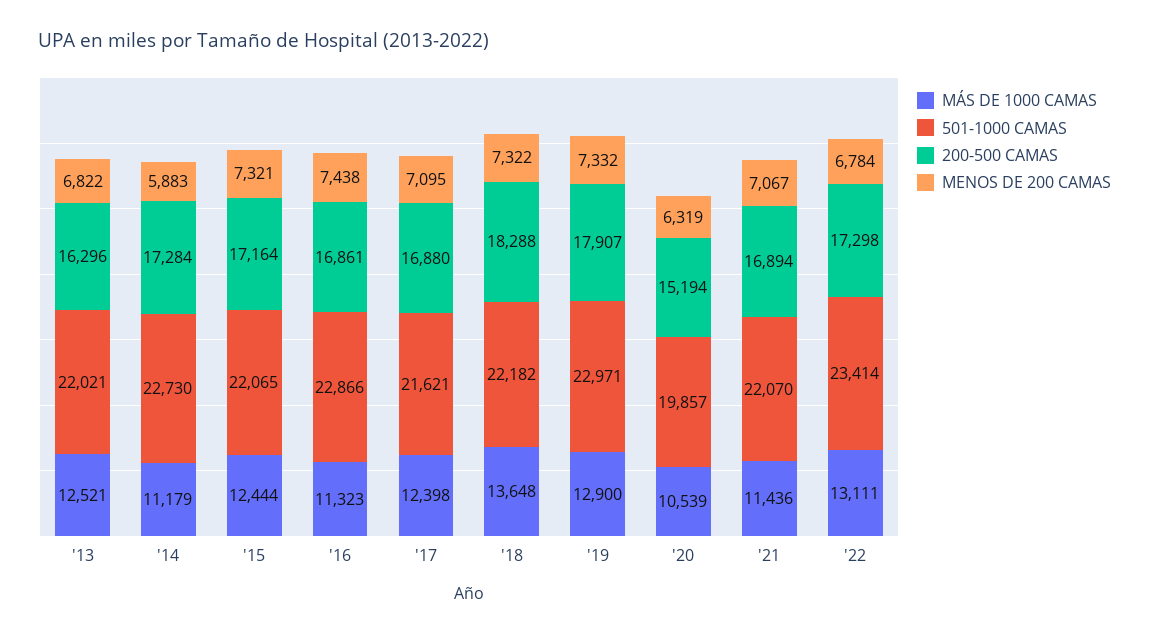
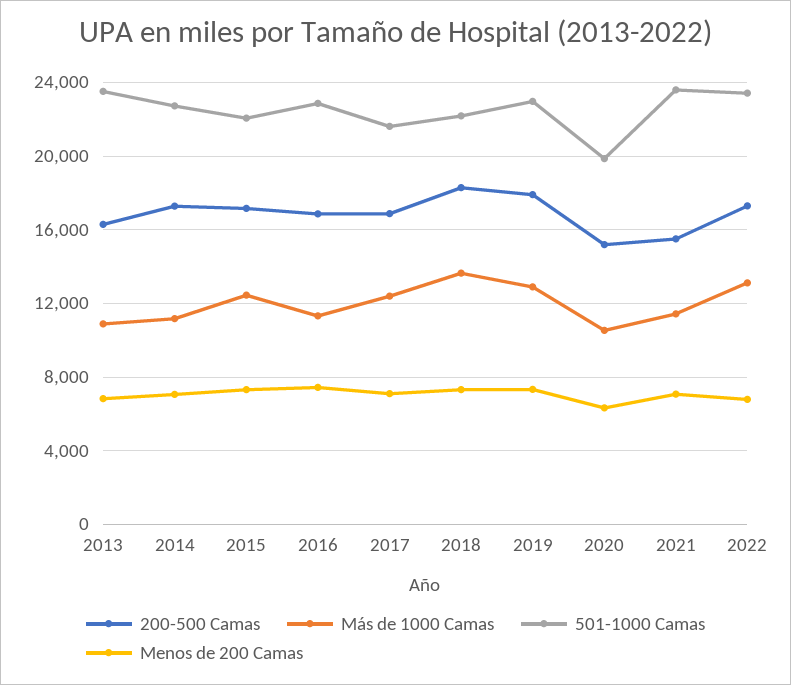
  {
    "MÁS DE 1000 CAMAS": {
-     "'13": 12521,
+     "'13": 11000,
      "'14": 11179,
      "'15": 12444,
      "'16": 11323,
      "'17": 12398,
      "'18": 13648,
      "'19": 12900,
      "'20": 10539,
      "'21": 11436,
      "'22": 13111
    },
    "501-1000 CAMAS": {
-     "'13": 22021,
+     "'13": 23500,
      "'14": 22730,
      "'15": 22065,
      "'16": 22866,
      "'17": 21621,
      "'18": 22182,
      "'19": 22971,
      "'20": 19857,
-     "'21": 22070,
+     "'21": 23500,
      "'22": 23414
    },
    "200-500 CAMAS": {
      "'13": 16296,
      "'14": 17284,
      "'15": 17164,
      "'16": 16861,
      "'17": 16880,
      "'18": 18288,
      "'19": 17907,
      "'20": 15194,
-     "'21": 16894,
+     "'21": 15500,
      "'22": 17298
    },
    "MENOS DE 200 CAMAS": {
      "'13": 6822,
-     "'14": 5883,
+     "'14": 7000,
      "'15": 7321,
      "'16": 7438,
      "'17": 7095,
      "'18": 7322,
      "'19": 7332,
      "'20": 6319,
      "'21": 7067,
      "'22": 6784
    }
  }

